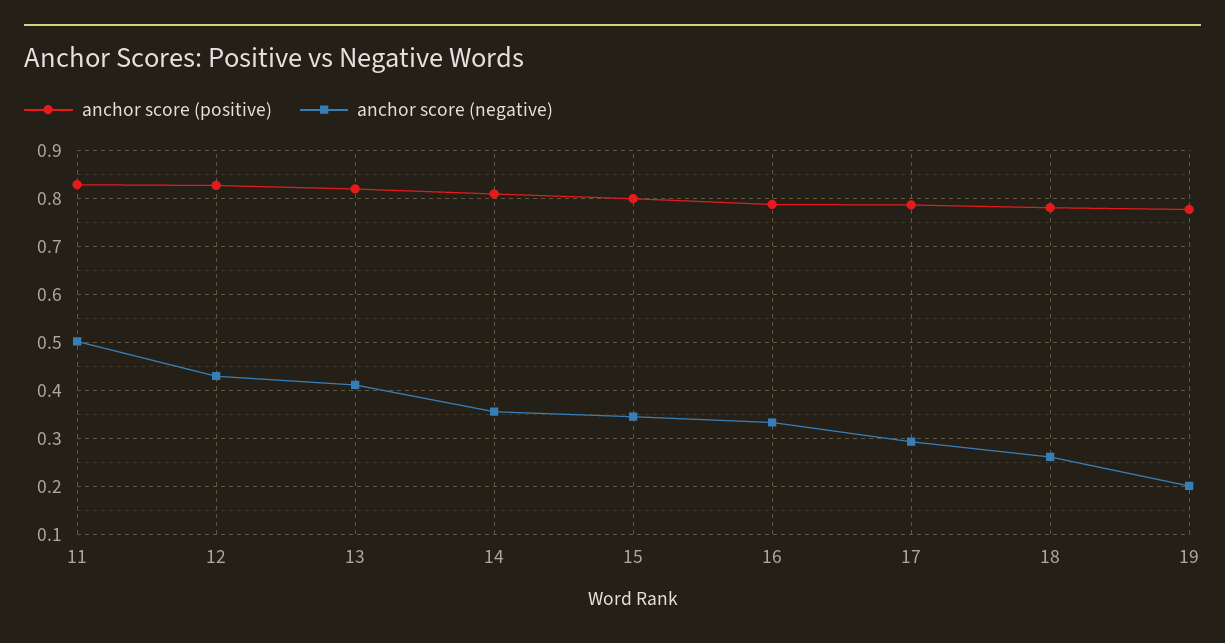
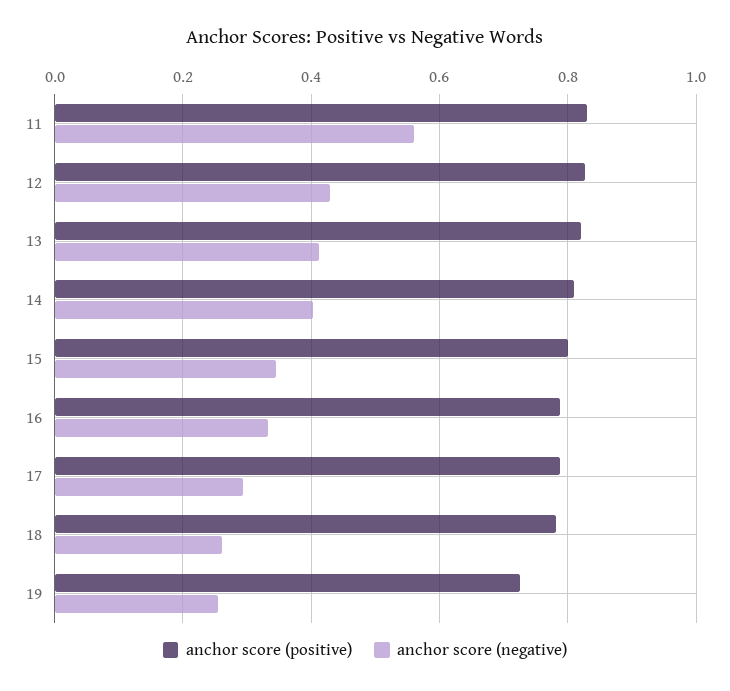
  {
    "anchor score (positive)": {
      "11": 0.82,
      "12": 0.82,
      "13": 0.82,
      "14": 0.8,
      "15": 0.8,
      "16": 0.78,
      "17": 0.78,
      "18": 0.78,
-     "19": 0.78
+     "19": 0.72
    },
    "anchor score (negative)": {
-     "11": 0.5,
+     "11": 0.56,
      "12": 0.44,
      "13": 0.42,
-     "14": 0.36,
+     "14": 0.4,
      "15": 0.34,
      "16": 0.34,
      "17": 0.3,
      "18": 0.26,
-     "19": 0.2
+     "19": 0.26
    }
  }

